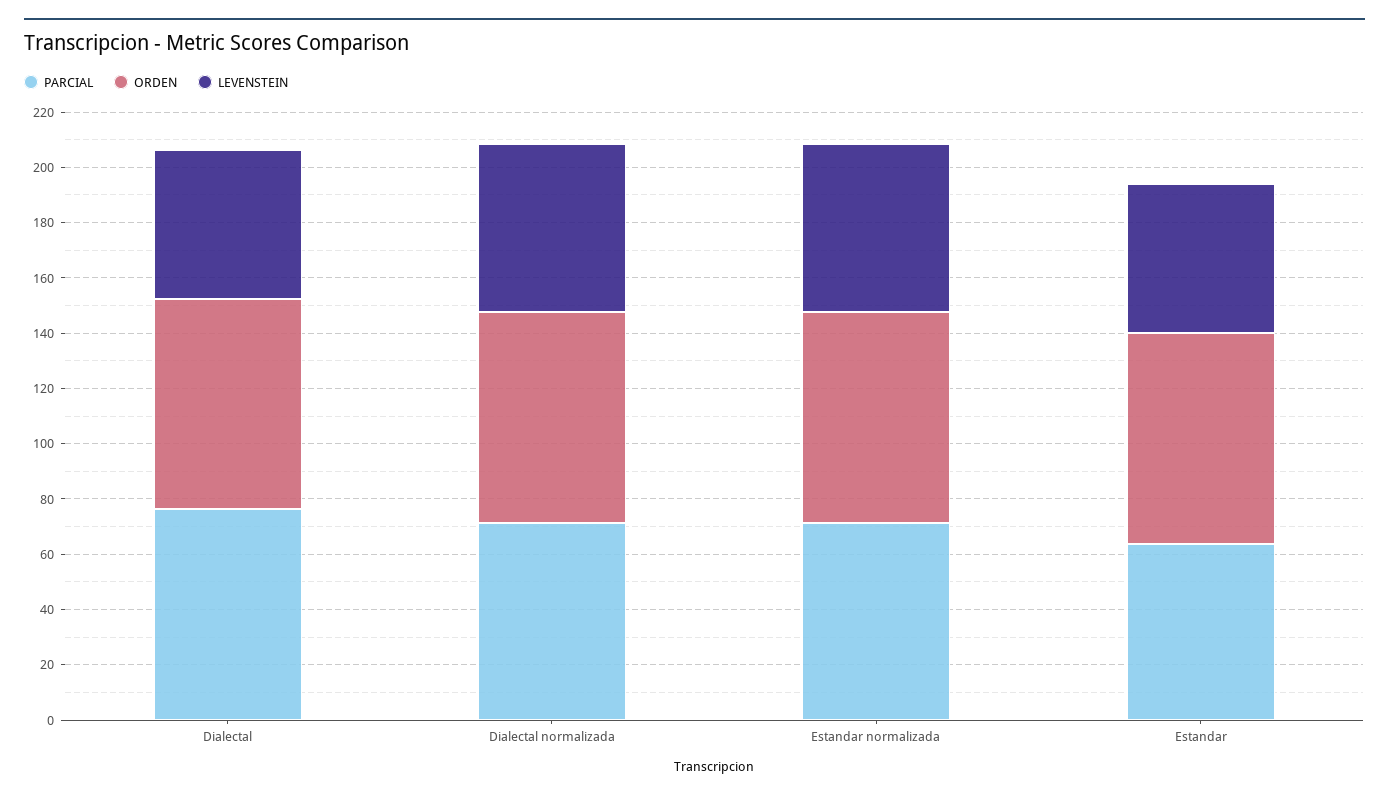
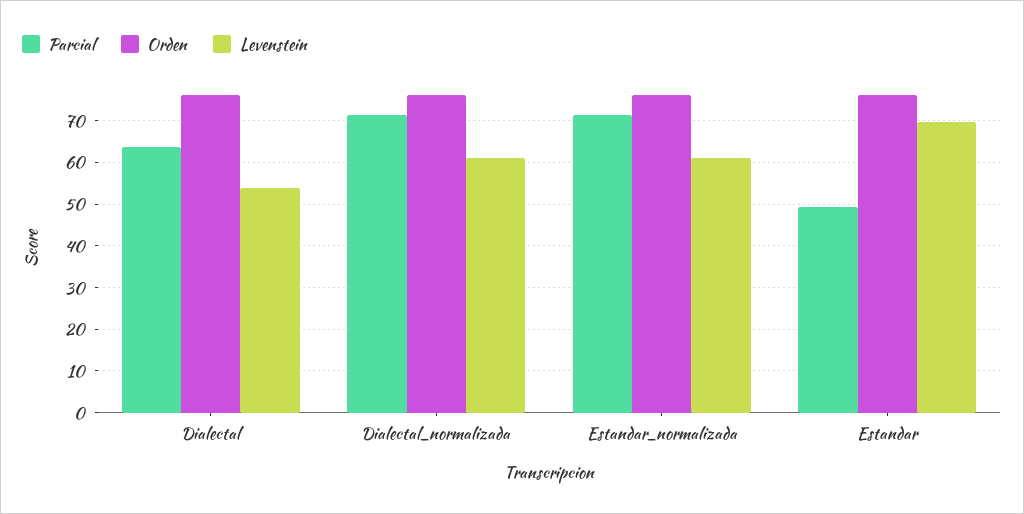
  {
    "PARCIAL": {
-     "Dialectal": 75,
+     "Dialectal": 64,
      "Dialectal normalizada": 72,
      "Estandar normalizada": 72,
-     "Estandar": 65
+     "Estandar": 50
    },
    "ORDEN": {
      "Dialectal": 76,
      "Dialectal normalizada": 76,
      "Estandar normalizada": 76,
      "Estandar": 76
    },
    "LEVENSTEIN": {
      "Dialectal": 54,
      "Dialectal normalizada": 62,
      "Estandar normalizada": 60,
-     "Estandar": 55
+     "Estandar": 70
    }
  }

